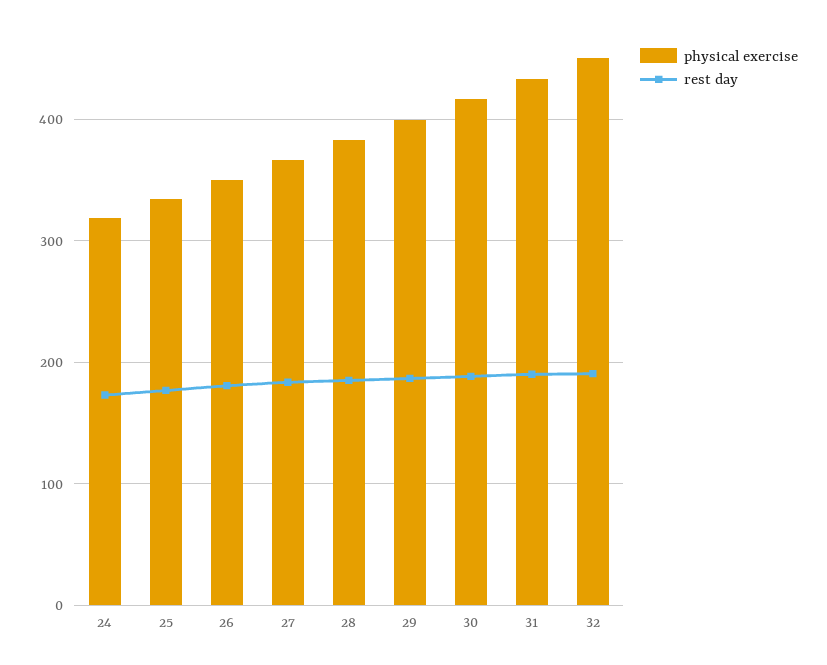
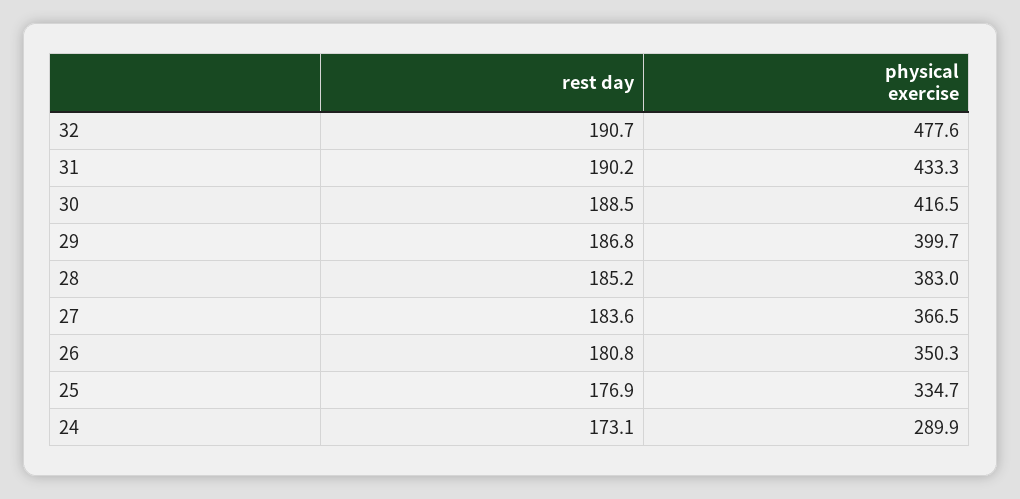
  {
    "physical exercise": {
-     "24": 320,
+     "24": 289.9,
      "25": 334.7,
      "26": 350.3,
      "27": 366.5,
      "28": 383,
      "29": 399.7,
      "30": 416.5,
      "31": 433.3,
-     "32": 450
+     "32": 477.6
    },
    "rest day": {
      "24": 173.1,
      "25": 176.9,
      "26": 180.8,
      "27": 183.6,
      "28": 185.2,
      "29": 186.8,
      "30": 188.5,
      "31": 190.2,
      "32": 190.7
    }
  }

